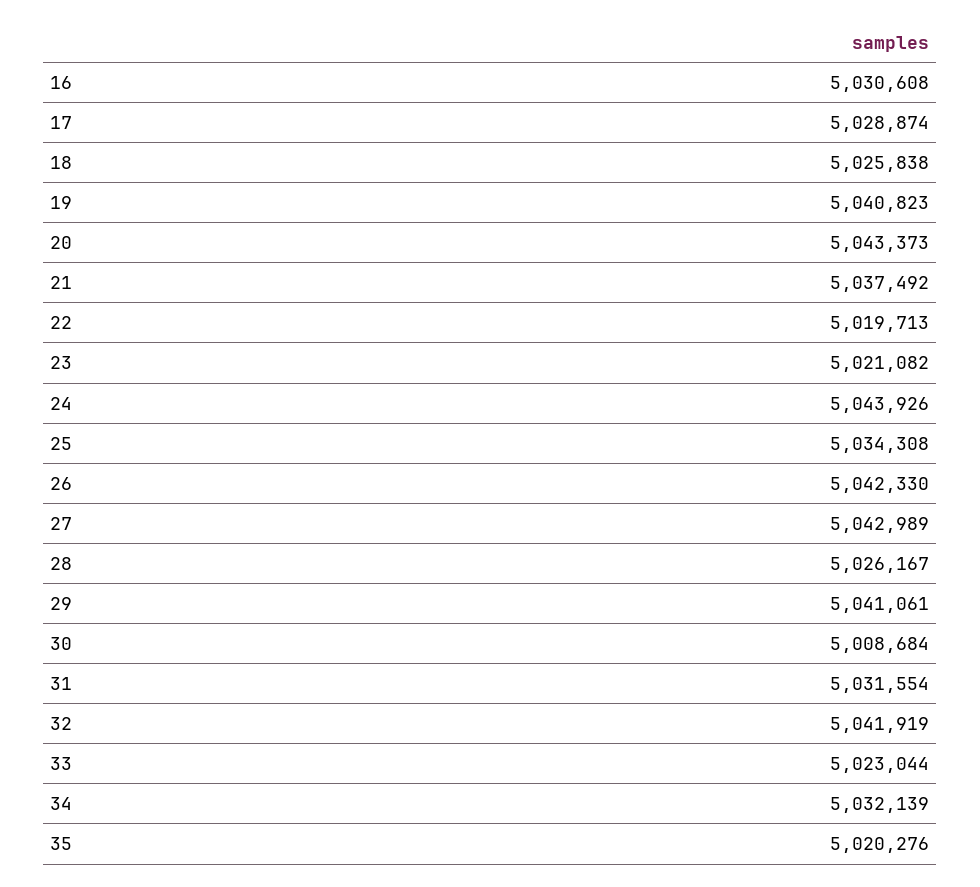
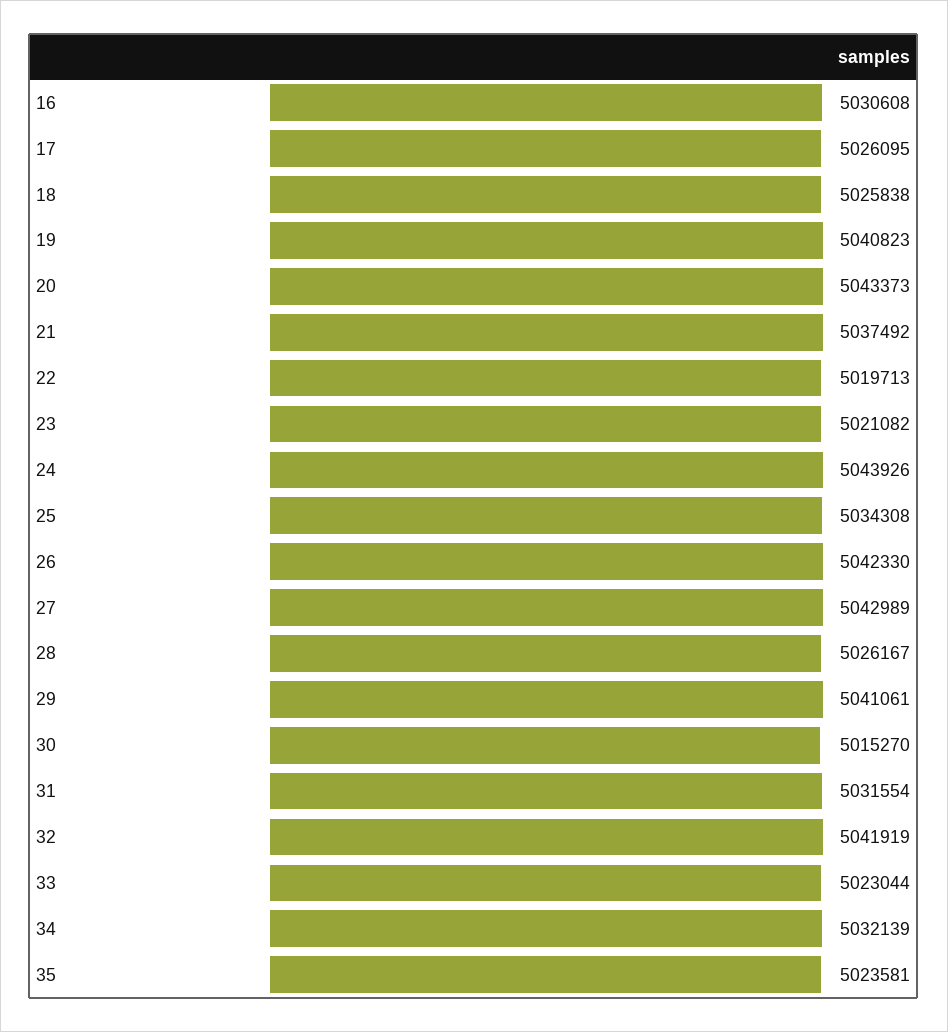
  {
    "16": 5030608,
-   "17": 5028874,
+   "17": 5026095,
    "18": 5025838,
    "19": 5040823,
    "20": 5043373,
    "21": 5037492,
    "22": 5019713,
    "23": 5021082,
    "24": 5043926,
    "25": 5034308,
    "26": 5042330,
    "27": 5042989,
    "28": 5026167,
    "29": 5041061,
-   "30": 5008684,
+   "30": 5015270,
    "31": 5031554,
    "32": 5041919,
    "33": 5023044,
    "34": 5032139,
-   "35": 5020276
+   "35": 5023581
  }

